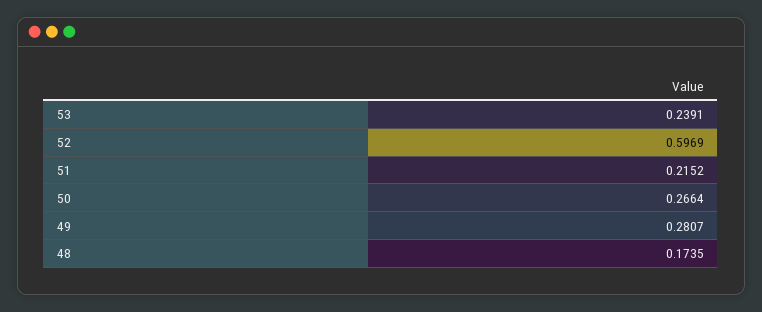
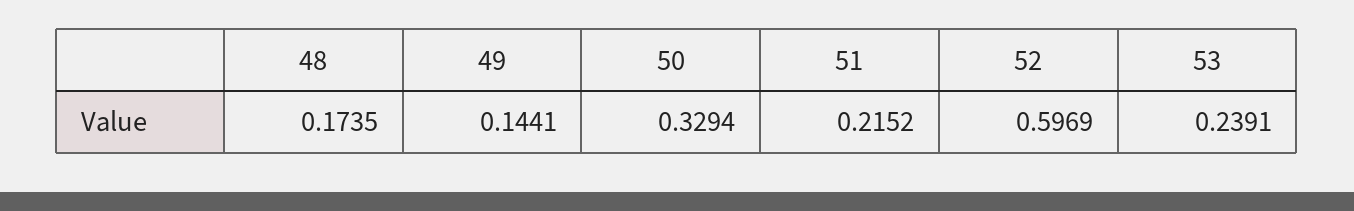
  {
    "53": 0.2391,
    "52": 0.5969,
    "51": 0.2152,
-   "50": 0.2664,
+   "50": 0.3294,
-   "49": 0.2807,
+   "49": 0.1441,
    "48": 0.1735
  }

